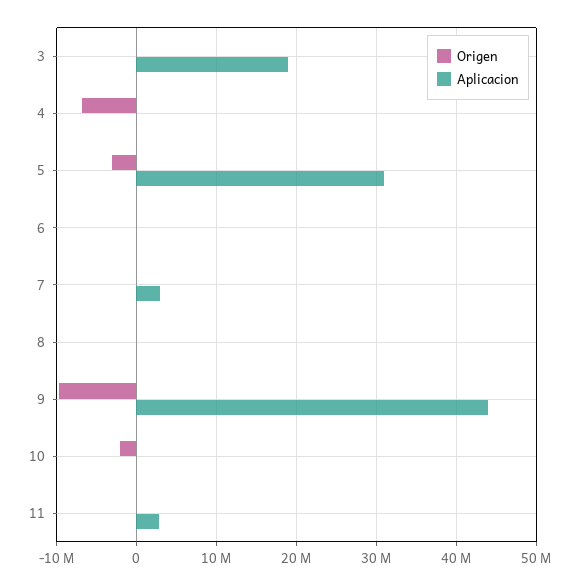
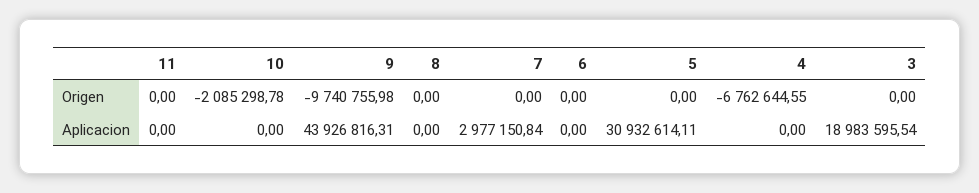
  {
    "Origen": {
      "3": 0,
      "4": -6762644.55,
-     "5": -3000000,
+     "5": 0,
      "6": 0,
      "7": 0,
      "8": 0,
      "9": -9740755.98,
      "10": -2085298.78,
      "11": 0
    },
    "Aplicacion": {
      "3": 18983595.54,
      "4": 0,
      "5": 30932614.11,
      "6": 0,
      "7": 2977150.84,
      "8": 0,
      "9": 43926816.31,
      "10": 0,
-     "11": 3000000
+     "11": 0
    }
  }

